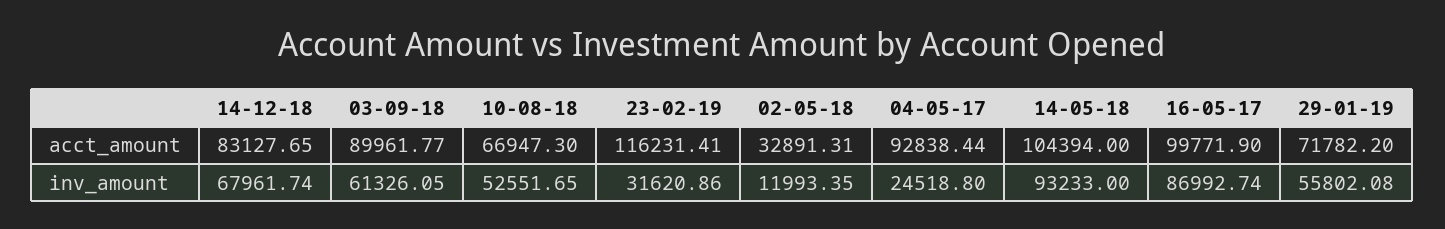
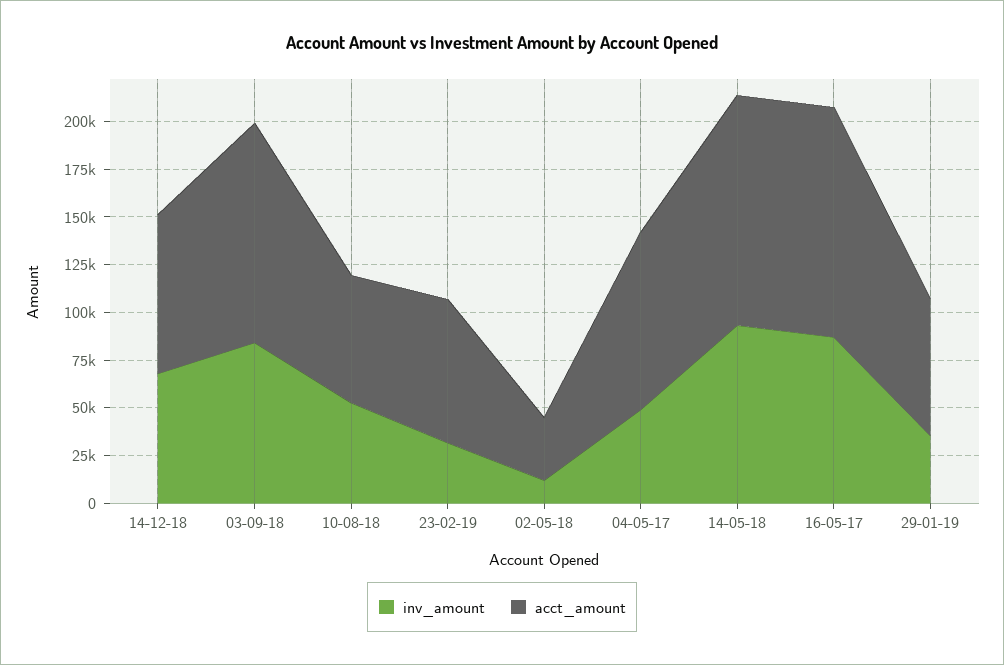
  {
    "acct_amount": {
      "14-12-18": 83127.65,
-     "03-09-18": 89961.77,
+     "03-09-18": 115000,
      "10-08-18": 66947.3,
-     "23-02-19": 116231.41,
+     "23-02-19": 75000,
      "02-05-18": 32891.31,
      "04-05-17": 92838.44,
-     "14-05-18": 104394,
+     "14-05-18": 120000,
-     "16-05-17": 99771.9,
+     "16-05-17": 120000,
      "29-01-19": 71782.2
    },
    "inv_amount": {
      "14-12-18": 67961.74,
-     "03-09-18": 61326.05,
+     "03-09-18": 85000,
      "10-08-18": 52551.65,
      "23-02-19": 31620.86,
      "02-05-18": 11993.35,
-     "04-05-17": 24518.8,
+     "04-05-17": 50000,
      "14-05-18": 93233,
      "16-05-17": 86992.74,
-     "29-01-19": 55802.08
+     "29-01-19": 35000
    }
  }

